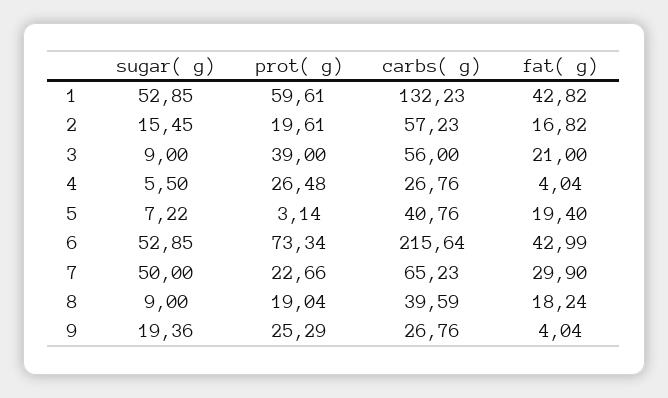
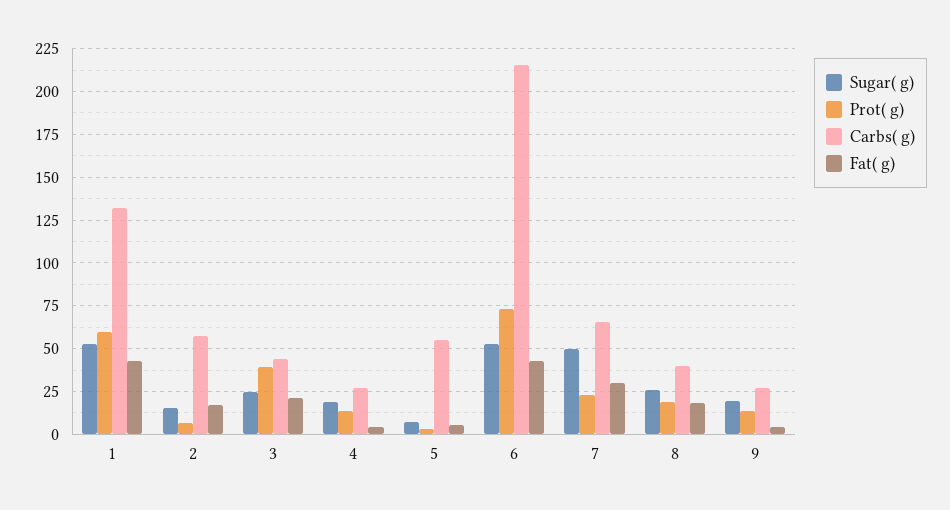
  {
    "sugar( g)": {
      "1": 52.85,
      "2": 15.45,
-     "3": 9,
+     "3": 25,
-     "4": 5.5,
+     "4": 20,
      "5": 7.22,
      "6": 52.85,
      "7": 50,
-     "8": 9,
+     "8": 25,
      "9": 19.36
    },
    "prot( g)": {
      "1": 59.61,
-     "2": 19.61,
+     "2": 5,
      "3": 39,
-     "4": 26.48,
+     "4": 15,
      "5": 3.14,
      "6": 73.34,
      "7": 22.66,
      "8": 19.04,
-     "9": 25.29
+     "9": 15
    },
    "carbs( g)": {
      "1": 132.23,
      "2": 57.23,
-     "3": 56,
+     "3": 45,
      "4": 26.76,
-     "5": 40.76,
+     "5": 55,
      "6": 215.64,
      "7": 65.23,
      "8": 39.59,
      "9": 26.76
    },
    "fat( g)": {
      "1": 42.82,
      "2": 16.82,
      "3": 21,
      "4": 4.04,
-     "5": 19.4,
+     "5": 5,
      "6": 42.99,
      "7": 29.9,
      "8": 18.24,
      "9": 4.04
    }
  }

